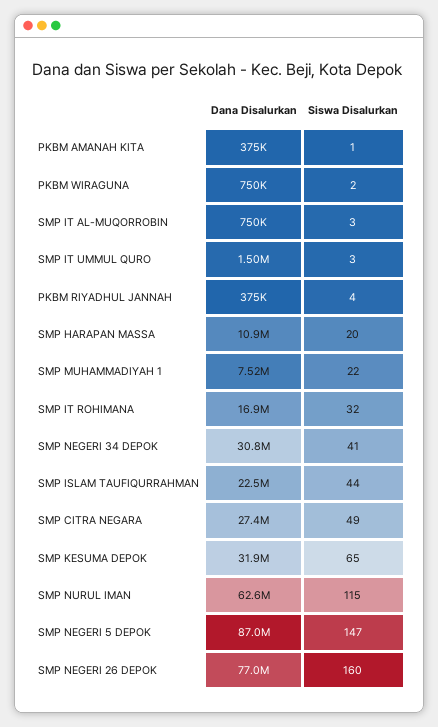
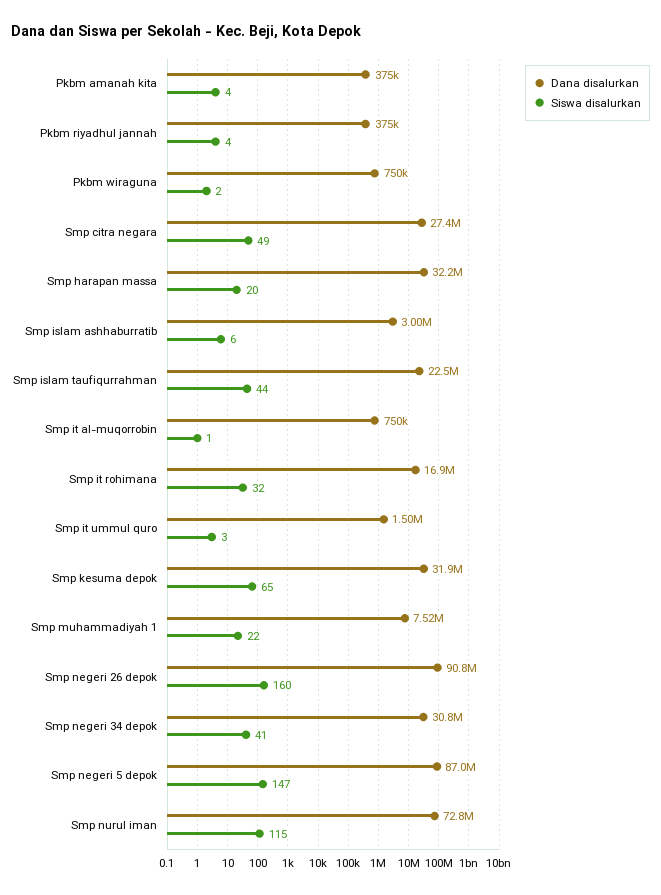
  {
    "Dana Disalurkan": {
      "PKBM AMANAH KITA": 375000,
      "PKBM WIRAGUNA": 750000,
      "SMP IT AL-MUQORROBIN": 750000,
      "SMP IT UMMUL QURO": 1500000,
      "PKBM RIYADHUL JANNAH": 375000,
-     "SMP HARAPAN MASSA": 10900000,
+     "SMP HARAPAN MASSA": 32200000,
      "SMP MUHAMMADIYAH 1": 7520000,
      "SMP IT ROHIMANA": 16900000,
      "SMP NEGERI 34 DEPOK": 30800000,
      "SMP ISLAM TAUFIQURRAHMAN": 22500000,
      "SMP CITRA NEGARA": 27400000,
      "SMP KESUMA DEPOK": 31900000,
-     "SMP NURUL IMAN": 62600000,
+     "SMP NURUL IMAN": 72800000,
      "SMP NEGERI 5 DEPOK": 87000000,
-     "SMP NEGERI 26 DEPOK": 77000000
+     "SMP NEGERI 26 DEPOK": 90800000,
+     "Smp islam ashhaburratib": 3000000
    },
    "Siswa Disalurkan": {
-     "PKBM AMANAH KITA": 1,
+     "PKBM AMANAH KITA": 4,
      "PKBM WIRAGUNA": 2,
-     "SMP IT AL-MUQORROBIN": 3,
+     "SMP IT AL-MUQORROBIN": 1,
      "SMP IT UMMUL QURO": 3,
      "PKBM RIYADHUL JANNAH": 4,
      "SMP HARAPAN MASSA": 20,
      "SMP MUHAMMADIYAH 1": 22,
      "SMP IT ROHIMANA": 32,
      "SMP NEGERI 34 DEPOK": 41,
      "SMP ISLAM TAUFIQURRAHMAN": 44,
      "SMP CITRA NEGARA": 49,
      "SMP KESUMA DEPOK": 65,
      "SMP NURUL IMAN": 115,
      "SMP NEGERI 5 DEPOK": 147,
-     "SMP NEGERI 26 DEPOK": 160
+     "SMP NEGERI 26 DEPOK": 160,
+     "Smp islam ashhaburratib": 6
    }
  }

